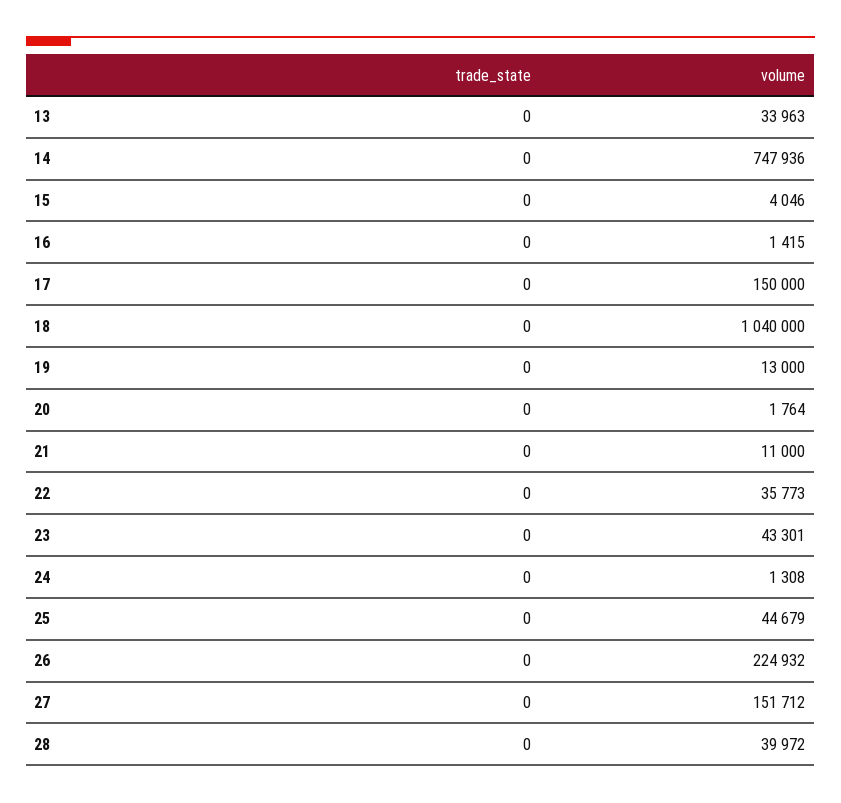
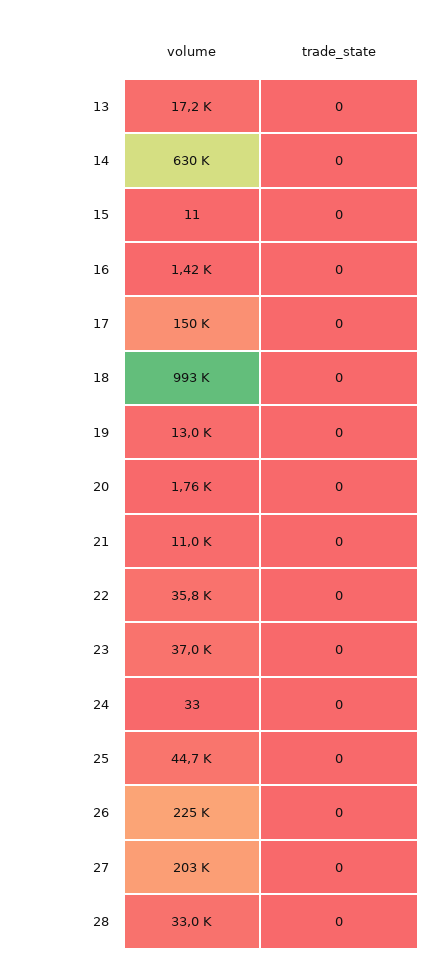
  {
    "trade_state": {
      "13": 0,
      "14": 0,
      "15": 0,
      "16": 0,
      "17": 0,
      "18": 0,
      "19": 0,
      "20": 0,
      "21": 0,
      "22": 0,
      "23": 0,
      "24": 0,
      "25": 0,
      "26": 0,
      "27": 0,
      "28": 0
    },
    "volume": {
-     "13": 33963,
+     "13": 17200,
-     "14": 747936,
+     "14": 630000,
-     "15": 4046,
+     "15": 11,
      "16": 1415,
      "17": 150000,
-     "18": 1040000,
+     "18": 993000,
      "19": 13000,
      "20": 1764,
      "21": 11000,
      "22": 35773,
-     "23": 43301,
+     "23": 37000,
-     "24": 1308,
+     "24": 33,
      "25": 44679,
      "26": 224932,
-     "27": 151712,
+     "27": 203000,
-     "28": 39972
+     "28": 33000
    }
  }

